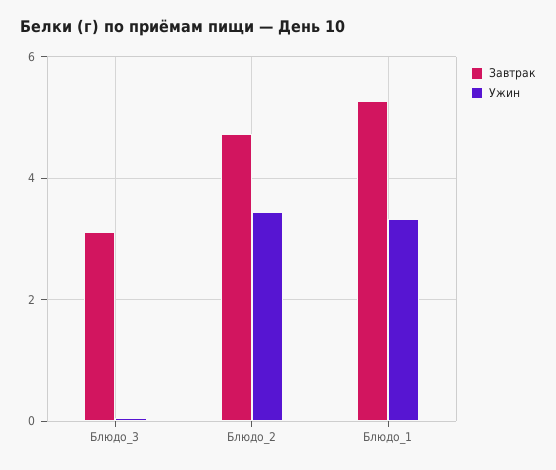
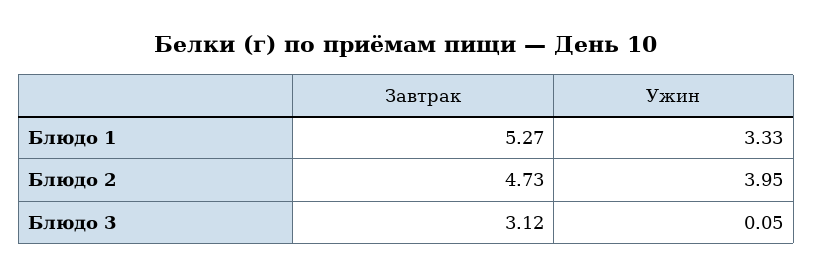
  {
    "Завтрак": {
      "Блюдо_3": 3.12,
      "Блюдо_2": 4.73,
      "Блюдо_1": 5.27
    },
    "Ужин": {
      "Блюдо_3": 0.05,
-     "Блюдо_2": 3.4,
+     "Блюдо_2": 3.95,
      "Блюдо_1": 3.33
    }
  }

